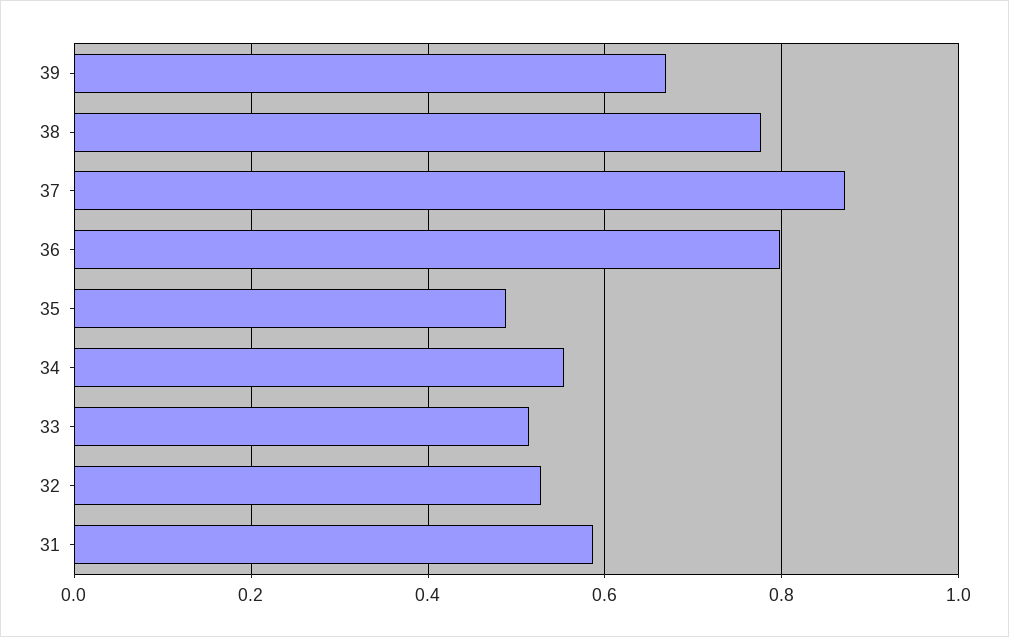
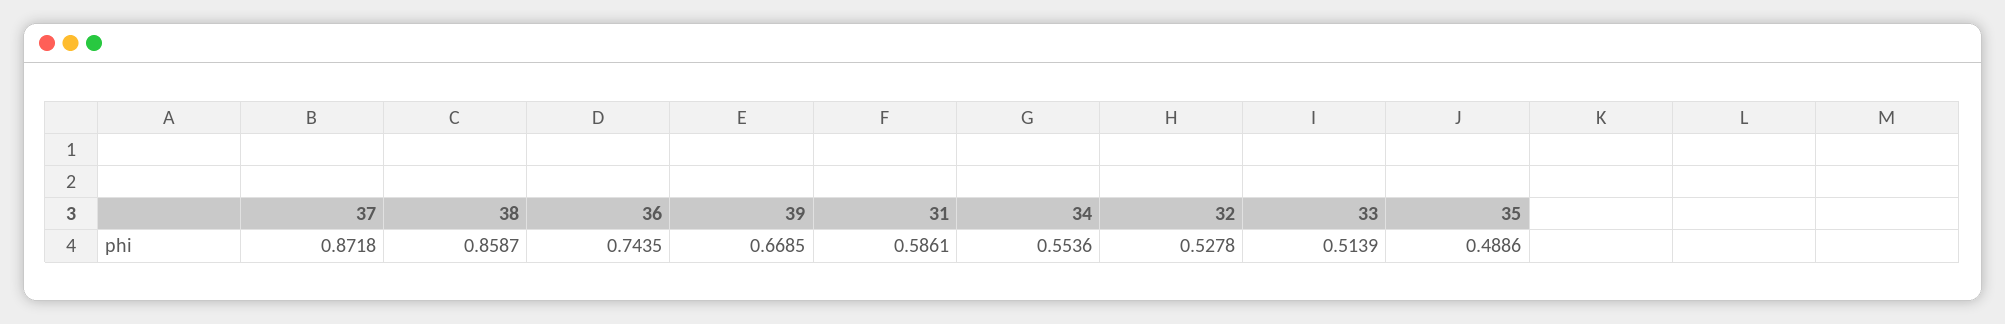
  {
    "39": 0.6685,
-   "38": 0.78,
+   "38": 0.8587,
    "37": 0.8718,
-   "36": 0.8,
+   "36": 0.7435,
    "35": 0.4886,
    "34": 0.5536,
    "33": 0.5139,
    "32": 0.5278,
    "31": 0.5861
  }

